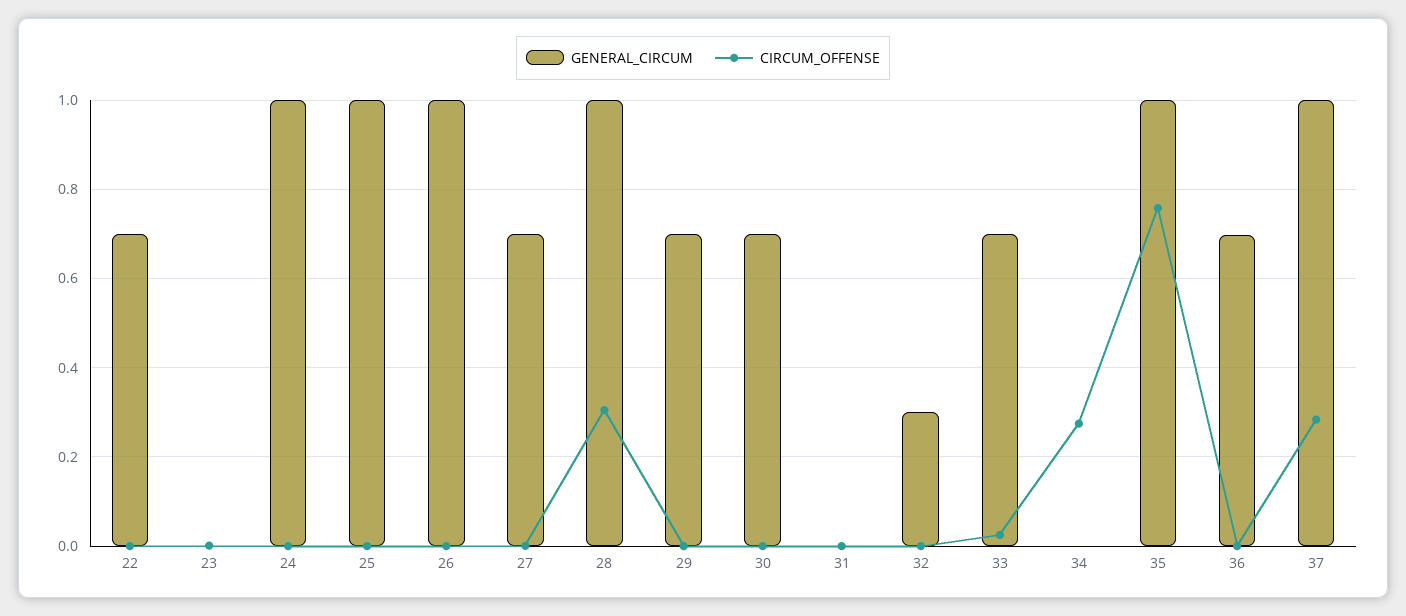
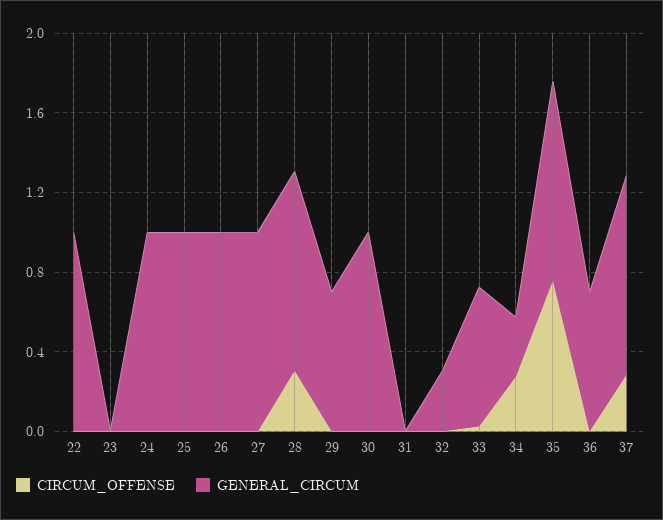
  {
    "GENERAL_CIRCUM": {
-     "22": 0.7,
+     "22": 1,
      "23": 0,
      "24": 1,
      "25": 1,
      "26": 1,
-     "27": 0.7,
+     "27": 1,
      "28": 1,
      "29": 0.7,
-     "30": 0.7,
+     "30": 1,
      "31": 0,
      "32": 0.3,
      "33": 0.7,
-     "34": 0,
+     "34": 0.3,
      "35": 1,
      "36": 0.7,
      "37": 1
    },
    "CIRCUM_OFFENSE": {
      "22": 0,
      "23": 0,
      "24": 0,
      "25": 0,
      "26": 0,
      "27": 0,
      "28": 0.3,
      "29": 0,
      "30": 0,
      "31": 0,
      "32": 0,
      "33": 0.02,
      "34": 0.28,
      "35": 0.76,
      "36": 0,
      "37": 0.28
    }
  }

